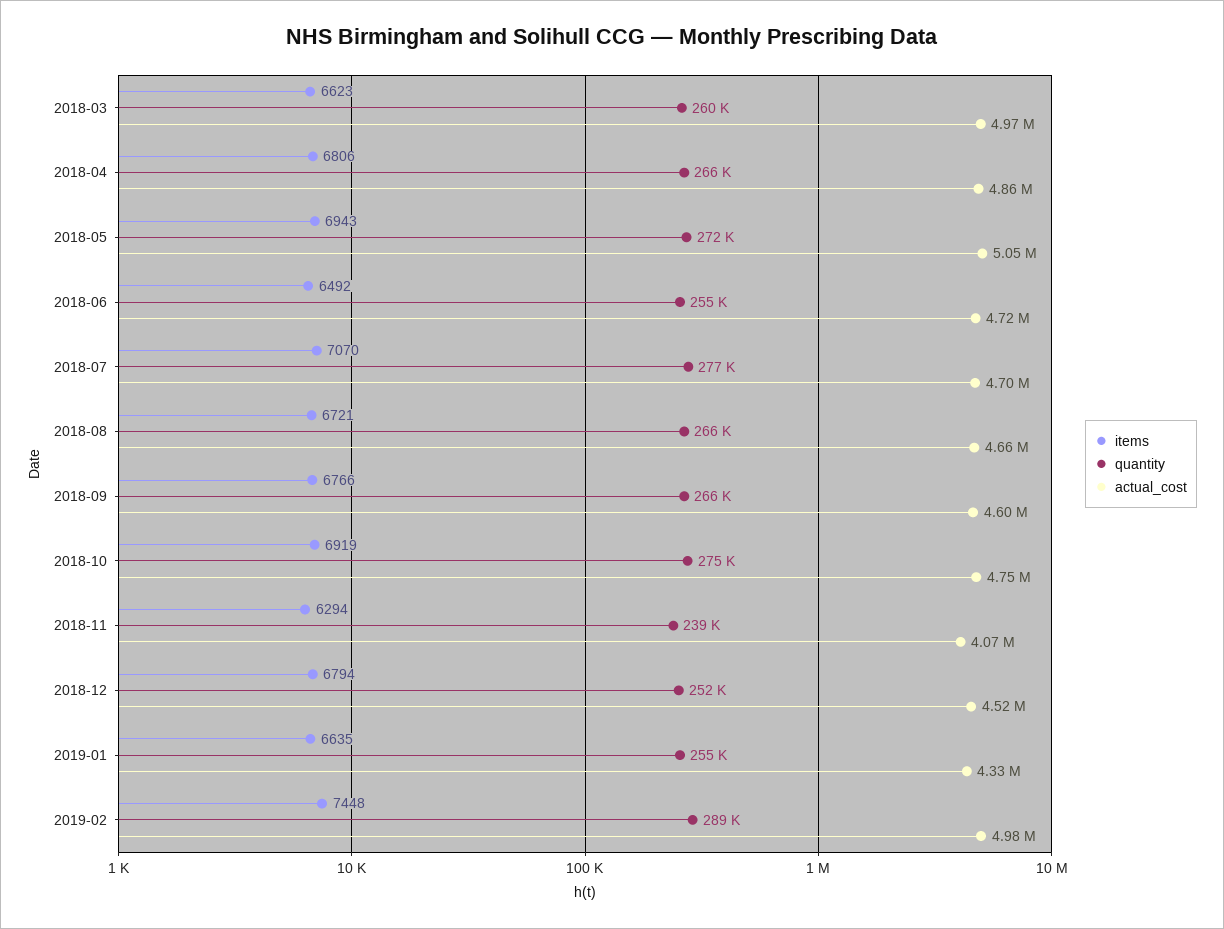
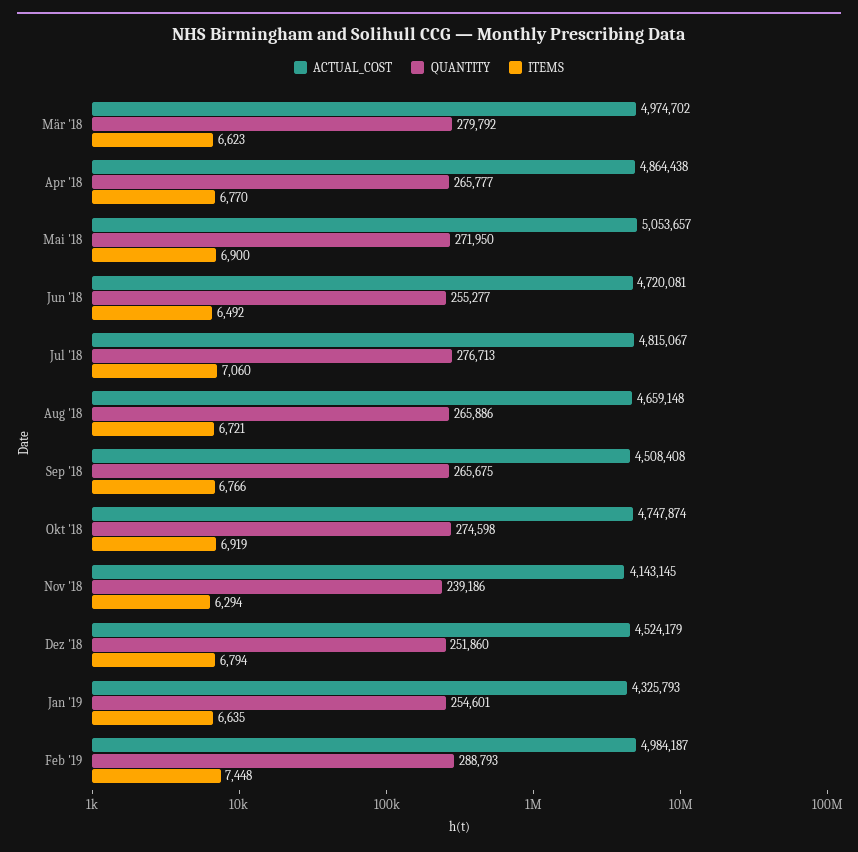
  {
    "items": {
      "2018-03": 6623,
-     "2018-04": 6806,
+     "2018-04": 6770,
-     "2018-05": 6943,
+     "2018-05": 6900,
      "2018-06": 6492,
-     "2018-07": 7070,
+     "2018-07": 7060,
      "2018-08": 6721,
      "2018-09": 6766,
      "2018-10": 6919,
      "2018-11": 6294,
      "2018-12": 6794,
      "2019-01": 6635,
      "2019-02": 7448
    },
    "quantity": {
-     "2018-03": 260000,
+     "2018-03": 279792,
      "2018-04": 265777,
      "2018-05": 271950,
      "2018-06": 255277,
      "2018-07": 276713,
      "2018-08": 265886,
      "2018-09": 265675,
      "2018-10": 274598,
      "2018-11": 239186,
      "2018-12": 251860,
      "2019-01": 254601,
      "2019-02": 288793
    },
    "actual_cost": {
      "2018-03": 4974702,
      "2018-04": 4864438,
      "2018-05": 5053657,
      "2018-06": 4720081,
-     "2018-07": 4700000,
+     "2018-07": 4815067,
      "2018-08": 4659148,
-     "2018-09": 4600000,
+     "2018-09": 4508408,
      "2018-10": 4747874,
-     "2018-11": 4070000,
+     "2018-11": 4143145,
      "2018-12": 4524179,
      "2019-01": 4325793,
      "2019-02": 4984187
    }
  }

